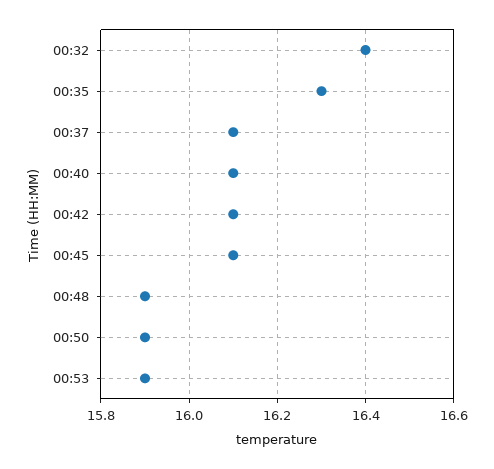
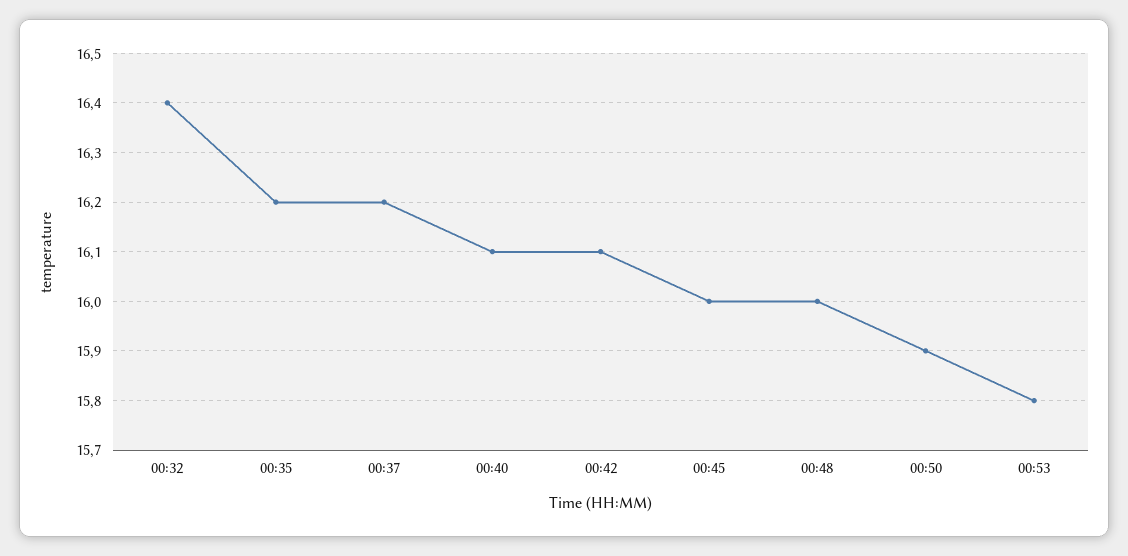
  {
    "00:32": 16.4,
-   "00:35": 16.3,
+   "00:35": 16.2,
-   "00:37": 16.1,
+   "00:37": 16.2,
    "00:40": 16.1,
    "00:42": 16.1,
-   "00:45": 16.1,
+   "00:45": 16,
-   "00:48": 15.9,
+   "00:48": 16,
    "00:50": 15.9,
-   "00:53": 15.9
+   "00:53": 15.8
  }

